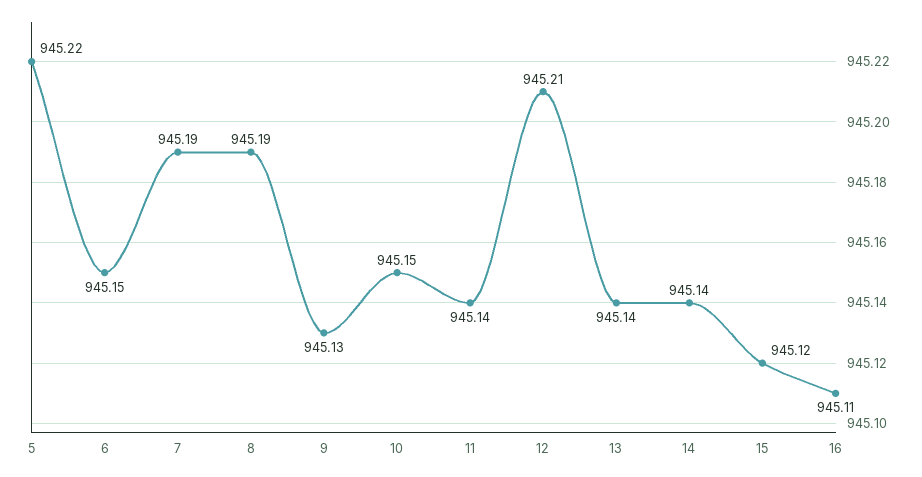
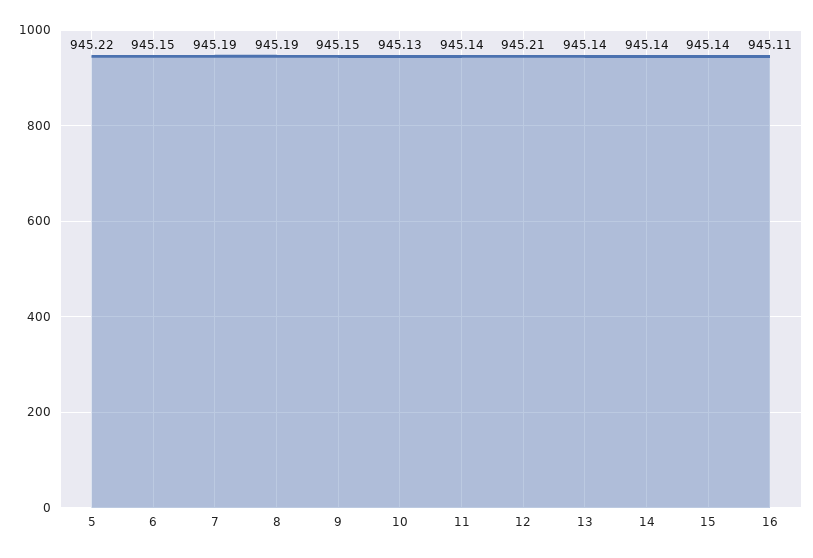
  {
    "5": 945.22,
    "6": 945.15,
    "7": 945.19,
    "8": 945.19,
-   "9": 945.13,
+   "9": 945.15,
-   "10": 945.15,
+   "10": 945.13,
    "11": 945.14,
    "12": 945.21,
    "13": 945.14,
    "14": 945.14,
-   "15": 945.12,
+   "15": 945.14,
    "16": 945.11
  }

